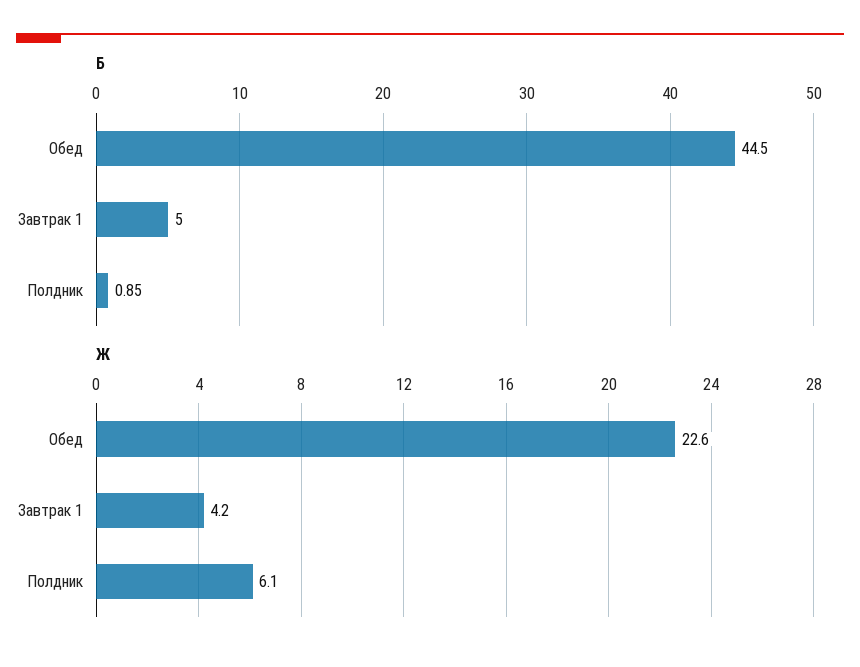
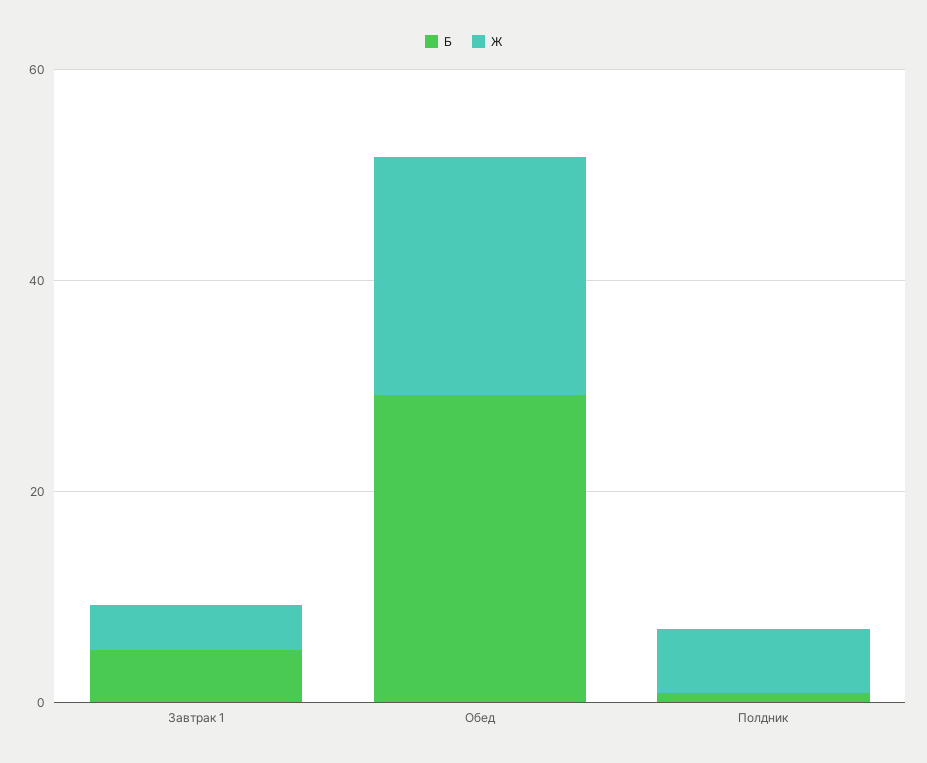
  {
    "Б": {
-     "Обед": 44.5,
+     "Обед": 30,
      "Завтрак 1": 5,
      "Полдник": 0.85
    },
    "Ж": {
      "Обед": 22.6,
      "Завтрак 1": 4.2,
      "Полдник": 6.1
    }
  }

